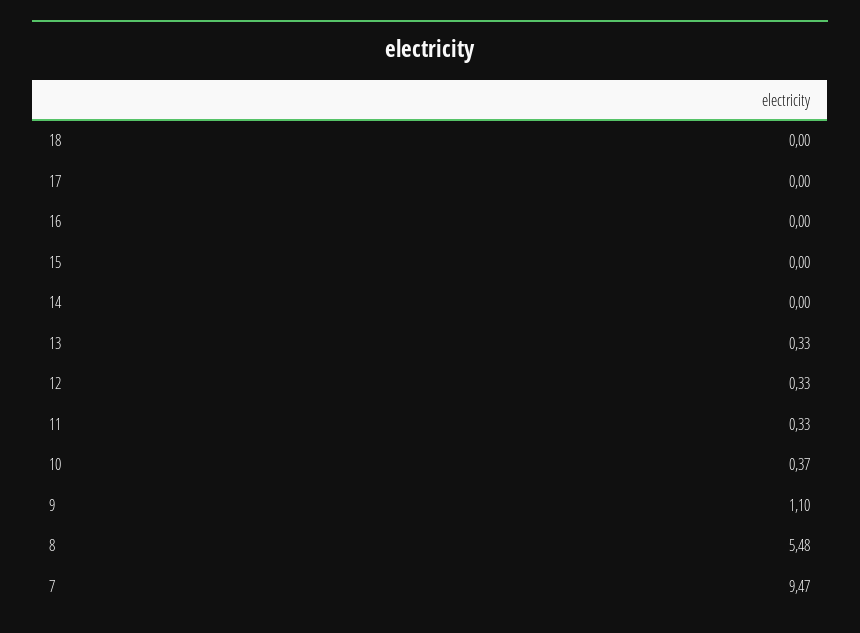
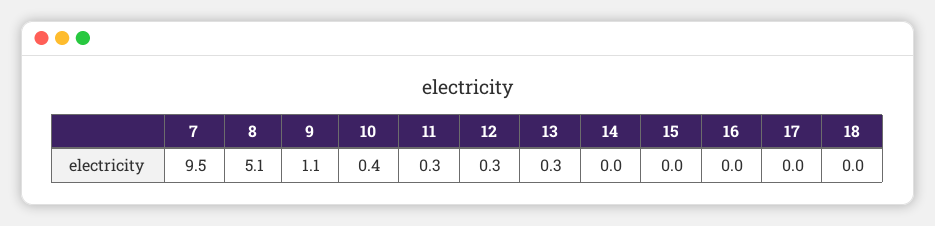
  {
    "18": 0,
    "17": 0,
    "16": 0,
    "15": 0,
    "14": 0,
    "13": 0.33,
    "12": 0.33,
    "11": 0.33,
    "10": 0.37,
    "9": 1.1,
-   "8": 5.48,
+   "8": 5.1,
    "7": 9.47
  }

